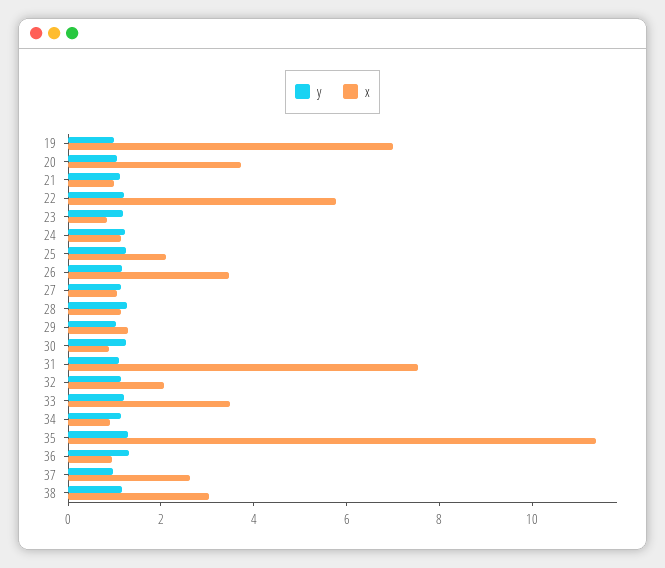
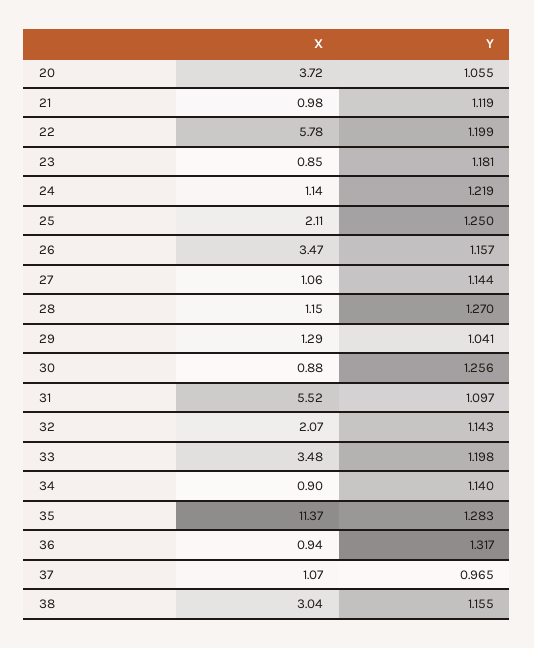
  {
    "y": {
-     "19": 1,
      "20": 1.055,
      "21": 1.119,
      "22": 1.199,
      "23": 1.181,
      "24": 1.219,
      "25": 1.25,
      "26": 1.157,
      "27": 1.144,
      "28": 1.27,
      "29": 1.041,
      "30": 1.256,
      "31": 1.097,
      "32": 1.143,
      "33": 1.198,
      "34": 1.14,
      "35": 1.283,
      "36": 1.317,
      "37": 0.965,
      "38": 1.155
    },
    "x": {
-     "19": 7,
      "20": 3.72,
      "21": 0.98,
      "22": 5.78,
      "23": 0.85,
      "24": 1.14,
      "25": 2.11,
      "26": 3.47,
      "27": 1.06,
      "28": 1.15,
      "29": 1.29,
      "30": 0.88,
-     "31": 7.5,
+     "31": 5.52,
      "32": 2.07,
      "33": 3.48,
      "34": 0.9,
      "35": 11.37,
      "36": 0.94,
-     "37": 2.5,
+     "37": 1.07,
      "38": 3.04
    }
  }

